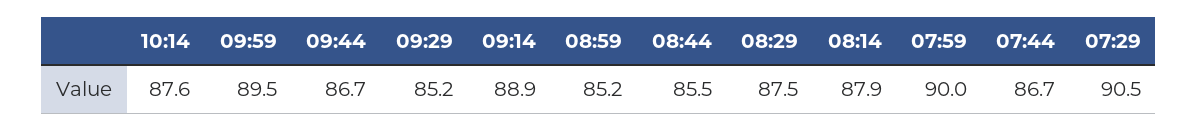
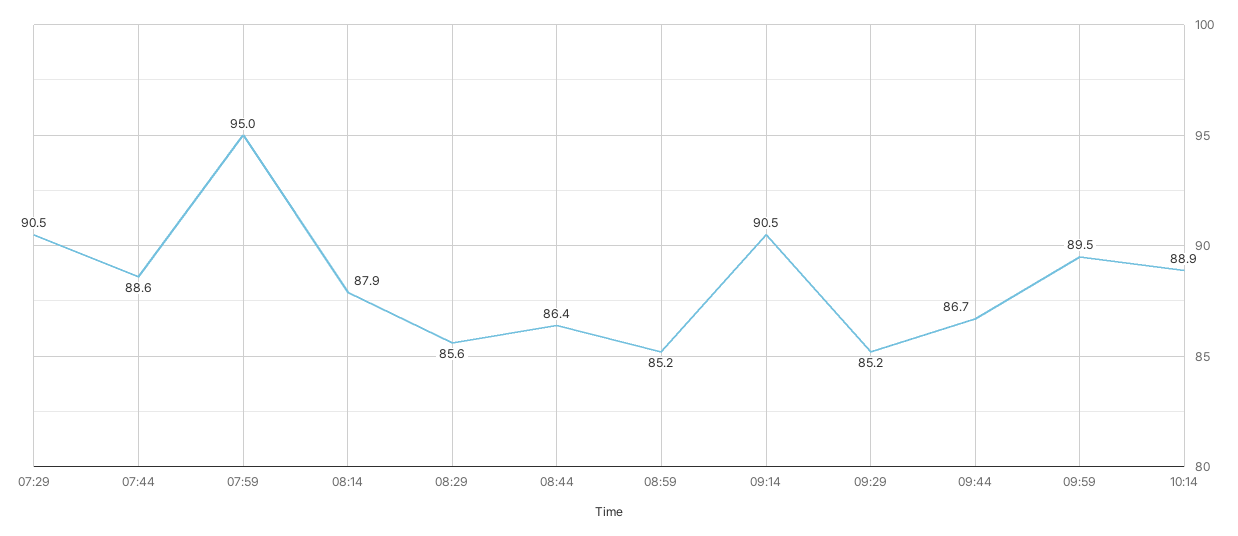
  {
-   "10:14": 87.6,
+   "10:14": 88.9,
    "09:59": 89.5,
    "09:44": 86.7,
    "09:29": 85.2,
-   "09:14": 88.9,
+   "09:14": 90.5,
    "08:59": 85.2,
-   "08:44": 85.5,
+   "08:44": 86.4,
-   "08:29": 87.5,
+   "08:29": 85.6,
    "08:14": 87.9,
-   "07:59": 90,
+   "07:59": 95,
-   "07:44": 86.7,
+   "07:44": 88.6,
    "07:29": 90.5
  }

